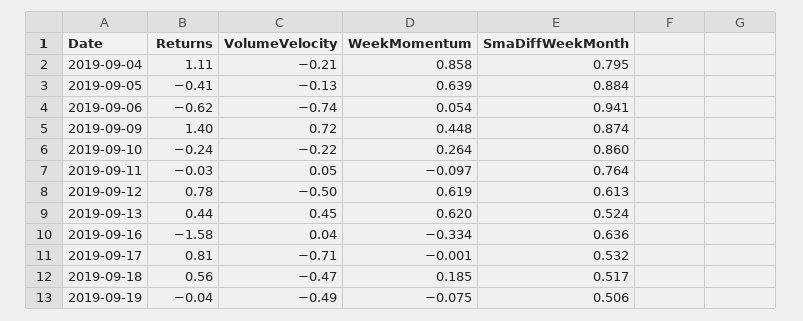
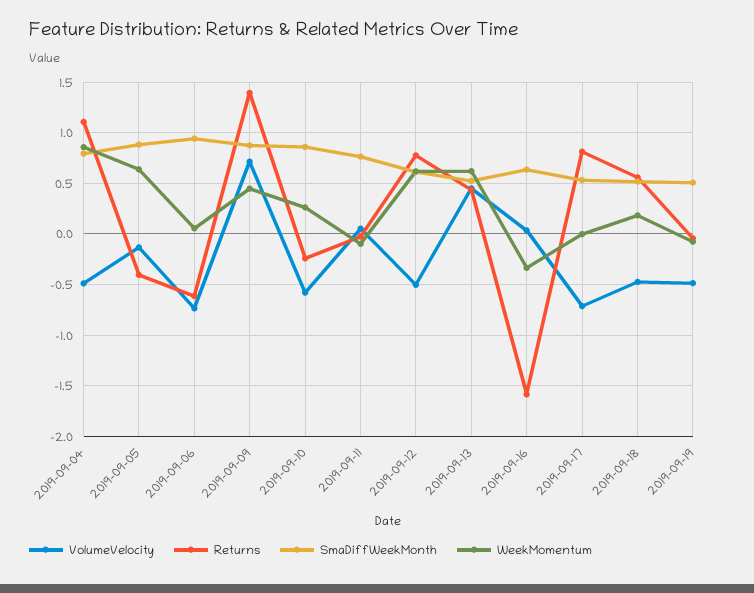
  {
    "Returns": {
      "2019-09-04": 1.11,
      "2019-09-05": -0.41,
      "2019-09-06": -0.62,
      "2019-09-09": 1.4,
      "2019-09-10": -0.24,
      "2019-09-11": -0.03,
      "2019-09-12": 0.78,
      "2019-09-13": 0.44,
      "2019-09-16": -1.58,
      "2019-09-17": 0.81,
      "2019-09-18": 0.56,
      "2019-09-19": -0.04
    },
    "VolumeVelocity": {
-     "2019-09-04": -0.21,
+     "2019-09-04": -0.5,
      "2019-09-05": -0.13,
      "2019-09-06": -0.74,
      "2019-09-09": 0.72,
-     "2019-09-10": -0.22,
+     "2019-09-10": -0.6,
      "2019-09-11": 0.05,
      "2019-09-12": -0.5,
      "2019-09-13": 0.45,
      "2019-09-16": 0.04,
      "2019-09-17": -0.71,
      "2019-09-18": -0.47,
      "2019-09-19": -0.49
    },
    "WeekMomentum": {
      "2019-09-04": 0.858,
      "2019-09-05": 0.639,
      "2019-09-06": 0.054,
      "2019-09-09": 0.448,
      "2019-09-10": 0.264,
      "2019-09-11": -0.097,
      "2019-09-12": 0.619,
      "2019-09-13": 0.62,
      "2019-09-16": -0.334,
      "2019-09-17": -0.001,
      "2019-09-18": 0.185,
      "2019-09-19": -0.075
    },
    "SmaDiffWeekMonth": {
      "2019-09-04": 0.795,
      "2019-09-05": 0.884,
      "2019-09-06": 0.941,
      "2019-09-09": 0.874,
      "2019-09-10": 0.86,
      "2019-09-11": 0.764,
      "2019-09-12": 0.613,
      "2019-09-13": 0.524,
      "2019-09-16": 0.636,
      "2019-09-17": 0.532,
      "2019-09-18": 0.517,
      "2019-09-19": 0.506
    }
  }

